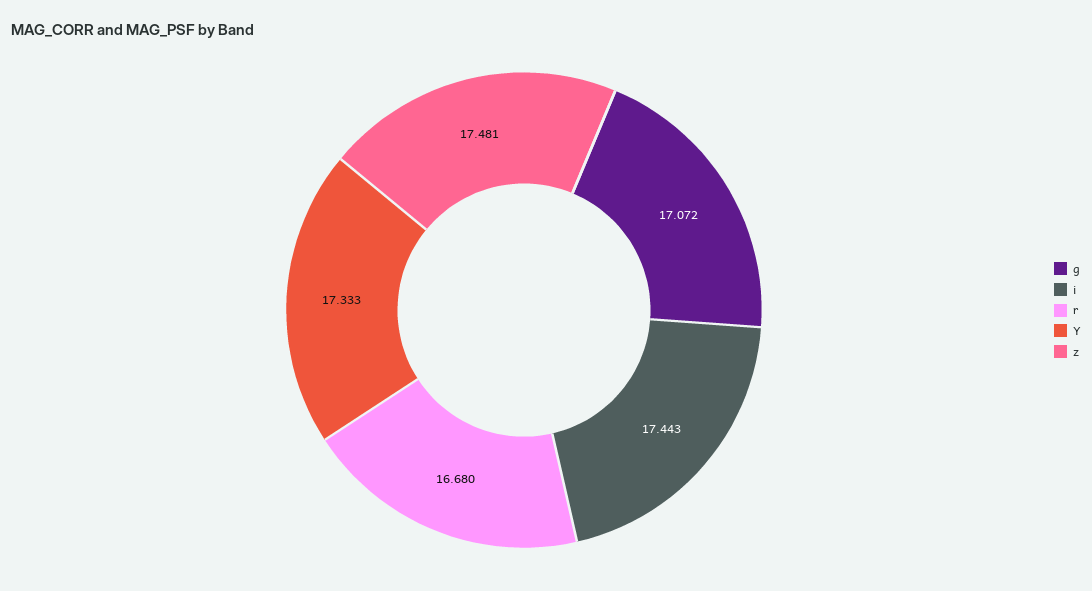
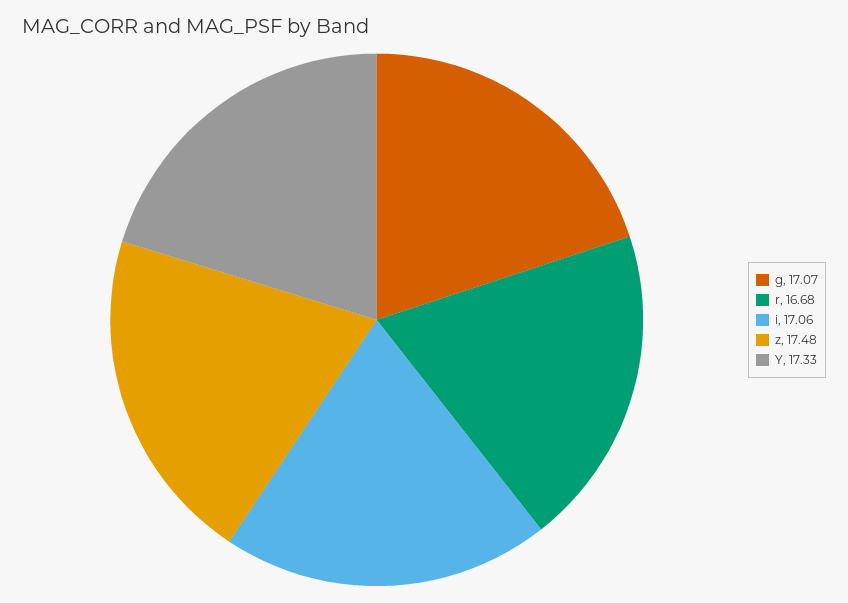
  {
    "g": 17.072,
-   "i": 17.443,
+   "i": 17.06,
    "r": 16.68,
    "Y": 17.333,
    "z": 17.481
  }

